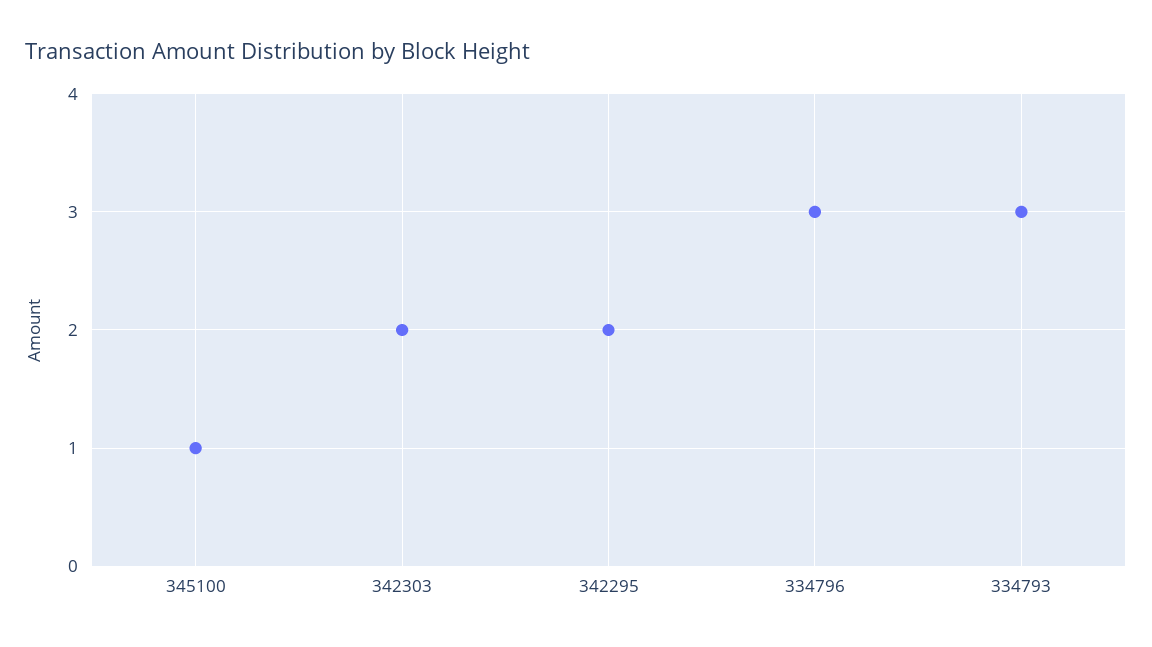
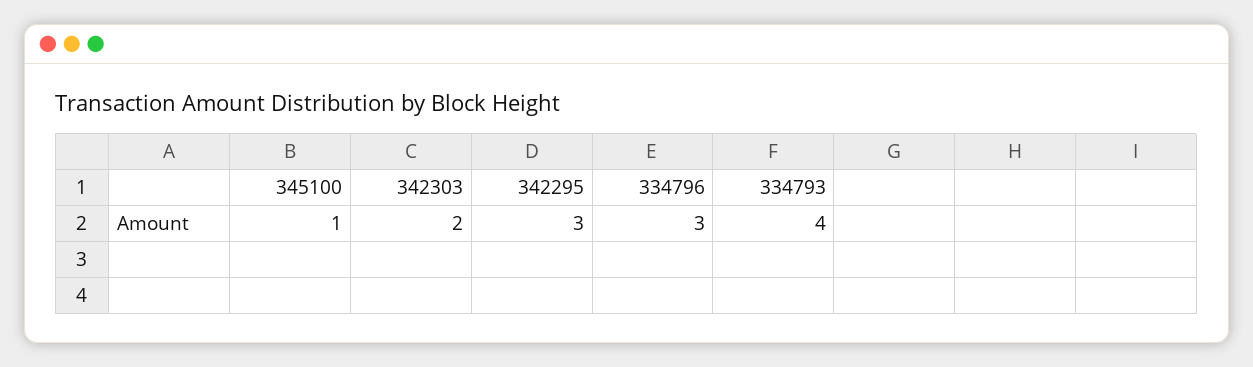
  {
    "345100": 1,
    "342303": 2,
-   "342295": 2,
+   "342295": 3,
    "334796": 3,
-   "334793": 3
+   "334793": 4
  }

